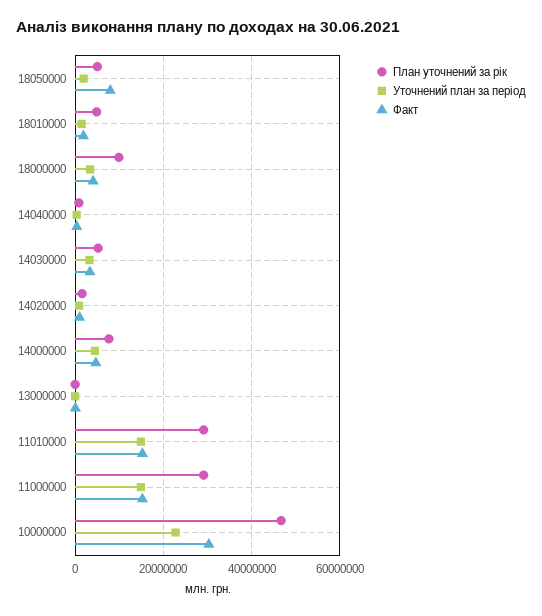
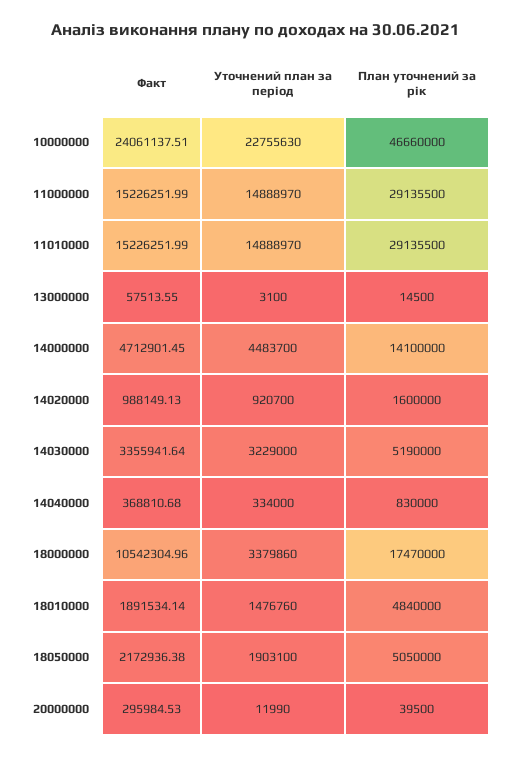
  {
    "План уточнений за рік": {
      "18050000": 5050000,
      "18010000": 4840000,
-     "18000000": 10000000,
+     "18000000": 17470000,
      "14040000": 830000,
      "14030000": 5190000,
      "14020000": 1600000,
-     "14000000": 8000000,
+     "14000000": 14100000,
      "13000000": 14500,
      "11010000": 29135500,
      "11000000": 29135500,
-     "10000000": 46660000
+     "10000000": 46660000,
+     "20000000": 39500
    },
    "Уточнений план за період": {
      "18050000": 1903100,
      "18010000": 1476760,
      "18000000": 3379860,
      "14040000": 334000,
      "14030000": 3229000,
      "14020000": 920700,
      "14000000": 4483700,
      "13000000": 3100,
      "11010000": 14888970,
      "11000000": 14888970,
-     "10000000": 22755630
+     "10000000": 22755630,
+     "20000000": 11990
    },
    "Факт": {
-     "18050000": 8000000,
+     "18050000": 2172936.38,
      "18010000": 1891534.14,
-     "18000000": 4000000,
+     "18000000": 10542304.96,
      "14040000": 368810.68,
      "14030000": 3355941.64,
      "14020000": 988149.13,
      "14000000": 4712901.45,
      "13000000": 57513.55,
      "11010000": 15226251.99,
      "11000000": 15226251.99,
-     "10000000": 30000000
+     "10000000": 24061137.51,
+     "20000000": 295984.53
    }
  }

